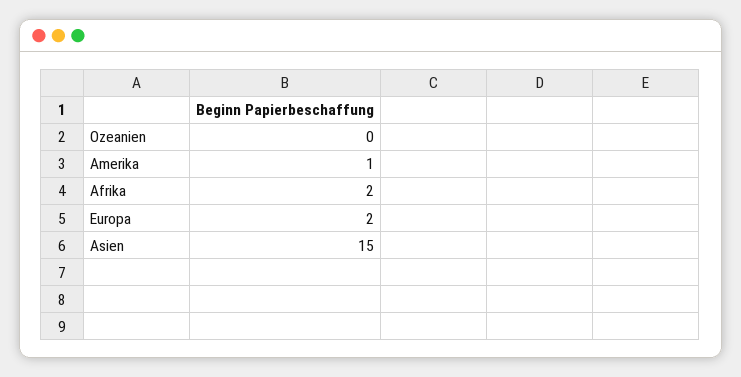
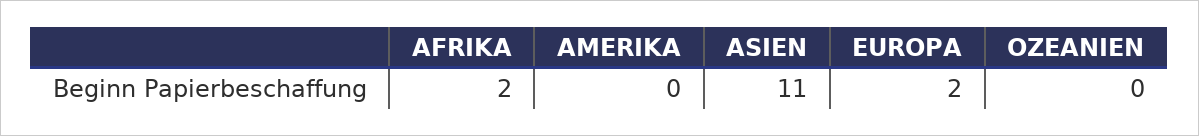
  {
    "Ozeanien": 0,
-   "Amerika": 1,
+   "Amerika": 0,
    "Afrika": 2,
    "Europa": 2,
-   "Asien": 15
+   "Asien": 11
  }

